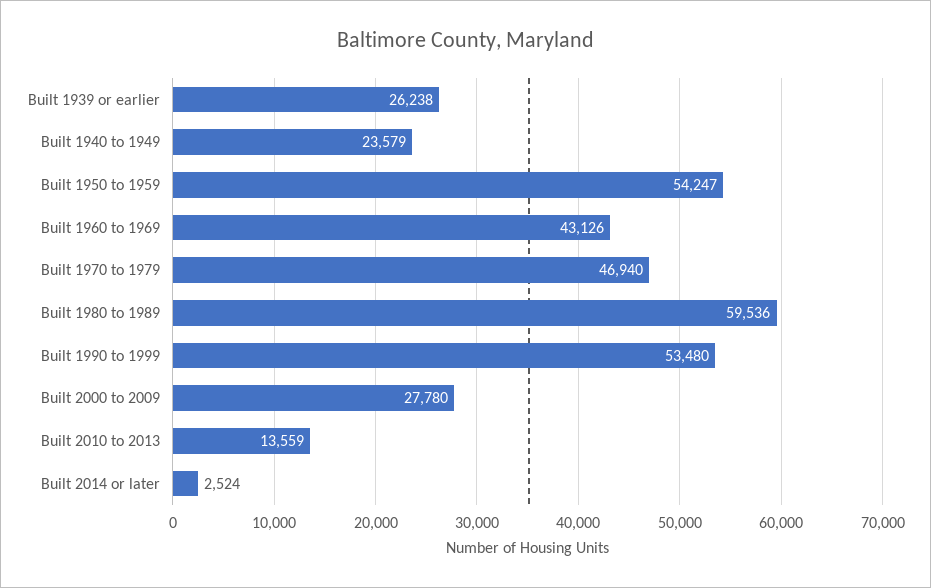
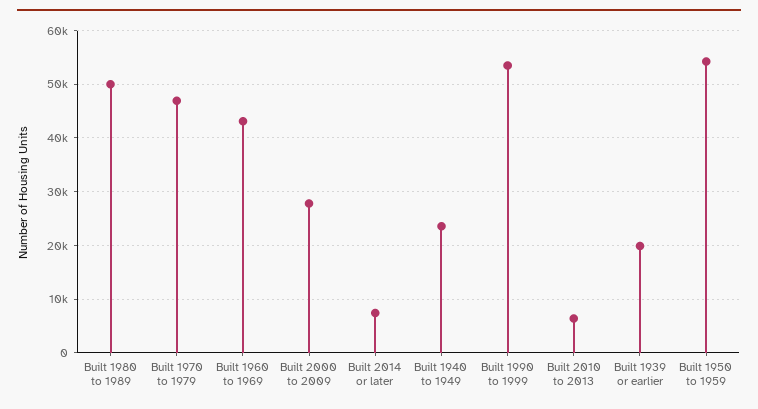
  {
-   "Built 1939 or earlier": 26238,
+   "Built 1939 or earlier": 20000,
    "Built 1940 to 1949": 23579,
    "Built 1950 to 1959": 54247,
    "Built 1960 to 1969": 43126,
    "Built 1970 to 1979": 46940,
-   "Built 1980 to 1989": 59536,
+   "Built 1980 to 1989": 50000,
    "Built 1990 to 1999": 53480,
    "Built 2000 to 2009": 27780,
-   "Built 2010 to 2013": 13559,
+   "Built 2010 to 2013": 6000,
-   "Built 2014 or later": 2524
+   "Built 2014 or later": 8000
  }

